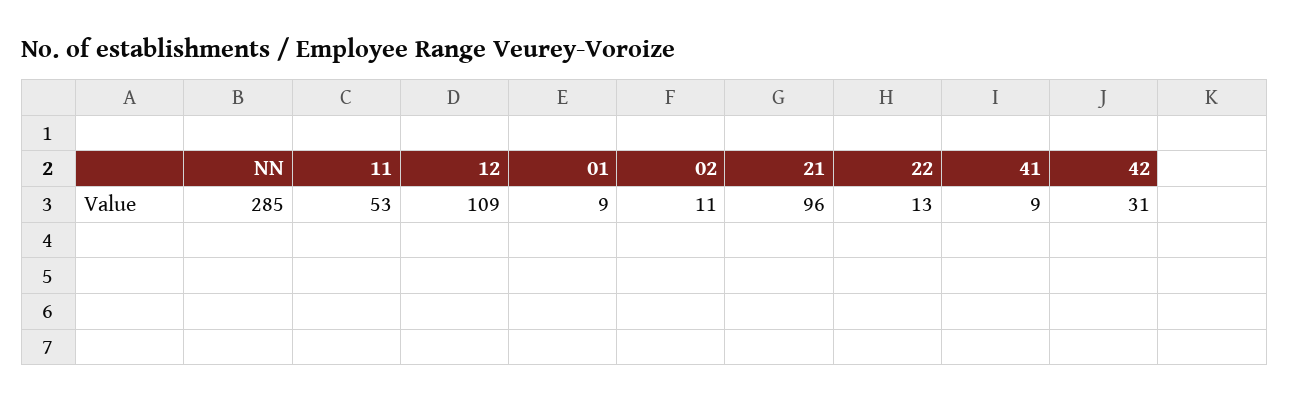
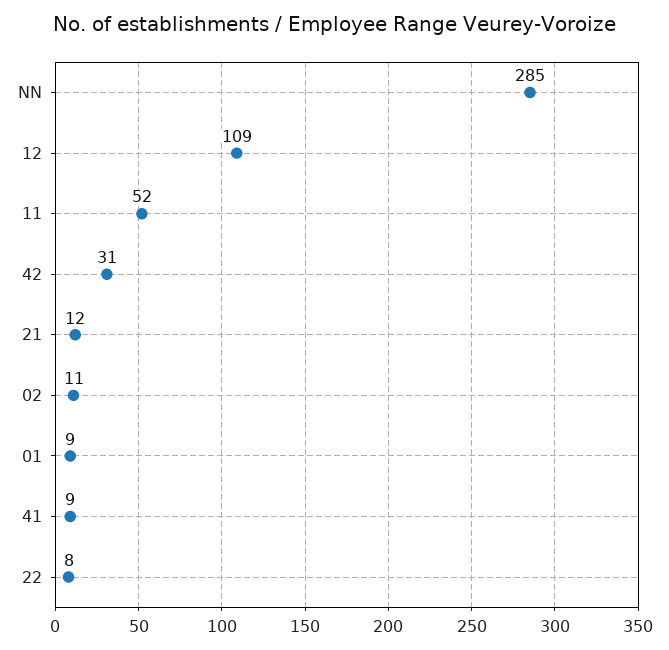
  {
    "NN": 285,
-   "11": 53,
+   "11": 52,
    "12": 109,
    "01": 9,
    "02": 11,
-   "21": 96,
+   "21": 12,
-   "22": 13,
+   "22": 8,
    "41": 9,
    "42": 31
  }

